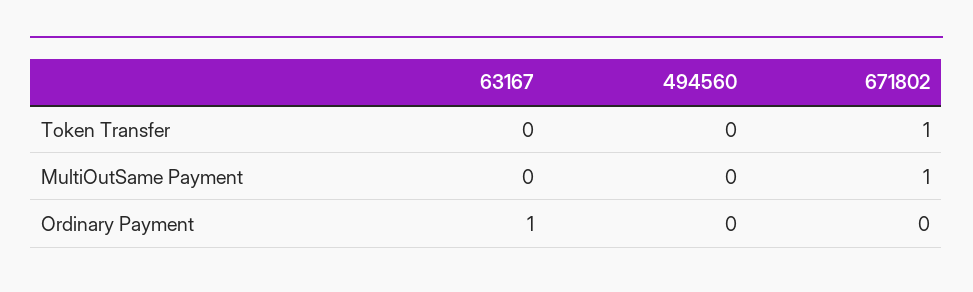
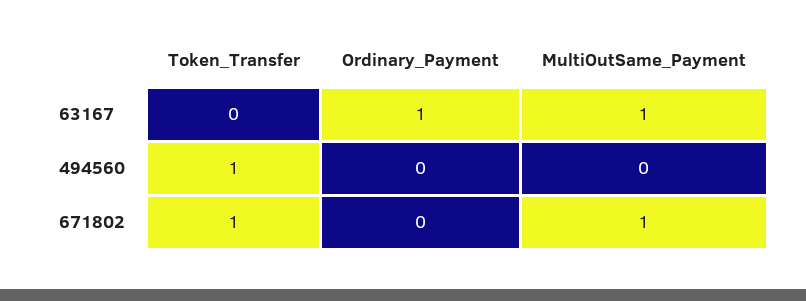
  {
    "63167": {
      "Token Transfer": 0,
-     "MultiOutSame Payment": 0,
+     "MultiOutSame Payment": 1,
      "Ordinary Payment": 1
    },
    "494560": {
-     "Token Transfer": 0,
+     "Token Transfer": 1,
      "MultiOutSame Payment": 0,
      "Ordinary Payment": 0
    },
    "671802": {
      "Token Transfer": 1,
      "MultiOutSame Payment": 1,
      "Ordinary Payment": 0
    }
  }

